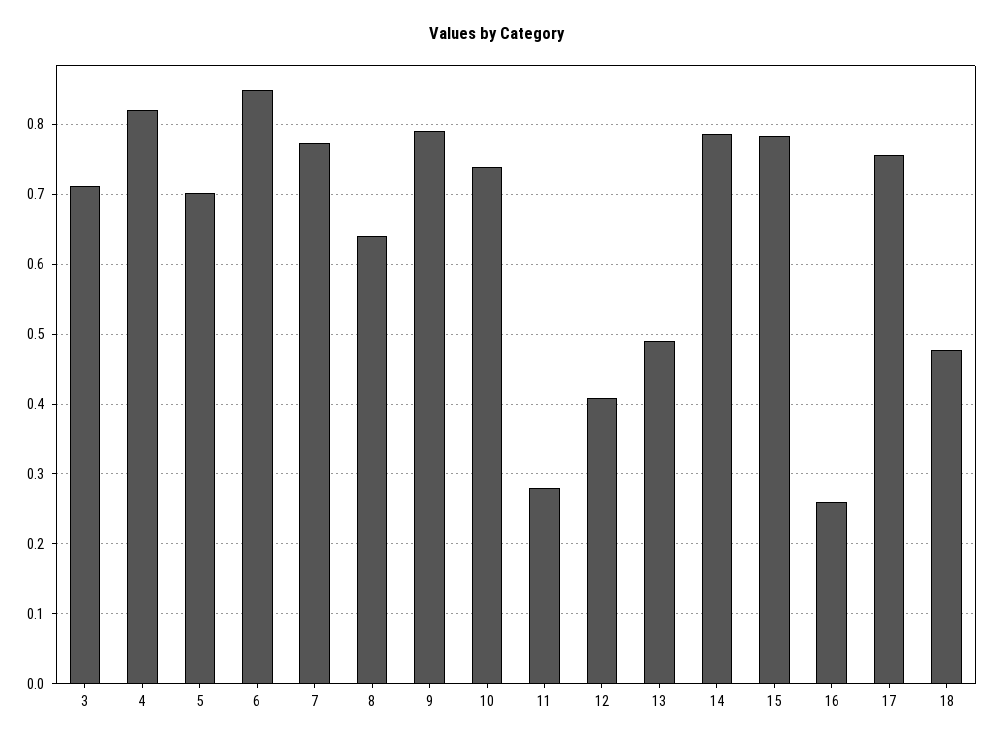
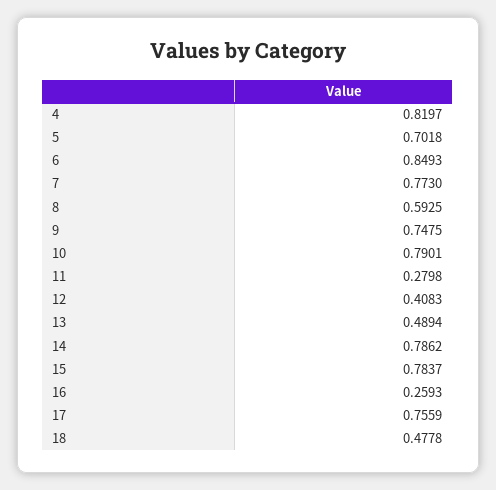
  {
-   "3": 0.71,
    "4": 0.8197,
    "5": 0.7018,
    "6": 0.8493,
    "7": 0.773,
-   "8": 0.64,
+   "8": 0.5925,
-   "9": 0.79,
+   "9": 0.7475,
-   "10": 0.74,
+   "10": 0.7901,
    "11": 0.2798,
    "12": 0.4083,
    "13": 0.4894,
    "14": 0.7862,
    "15": 0.7837,
    "16": 0.2593,
    "17": 0.7559,
    "18": 0.4778
  }

